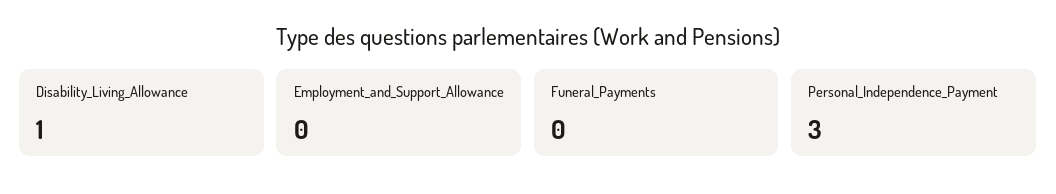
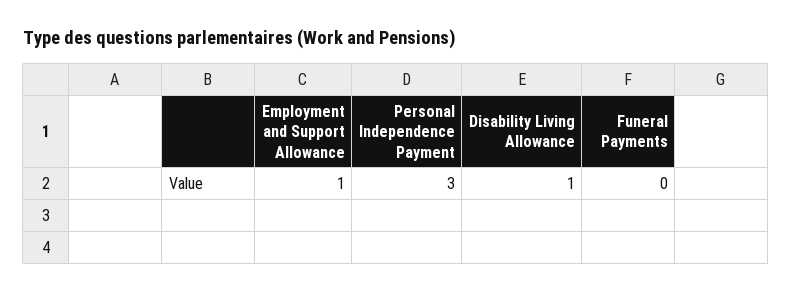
  {
    "Disability_Living_Allowance": 1,
-   "Employment_and_Support_Allowance": 0,
+   "Employment_and_Support_Allowance": 1,
    "Funeral_Payments": 0,
    "Personal_Independence_Payment": 3
  }

